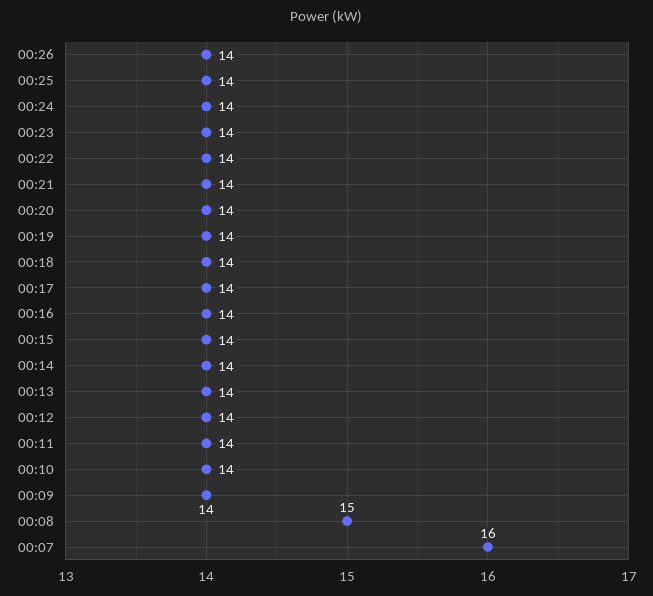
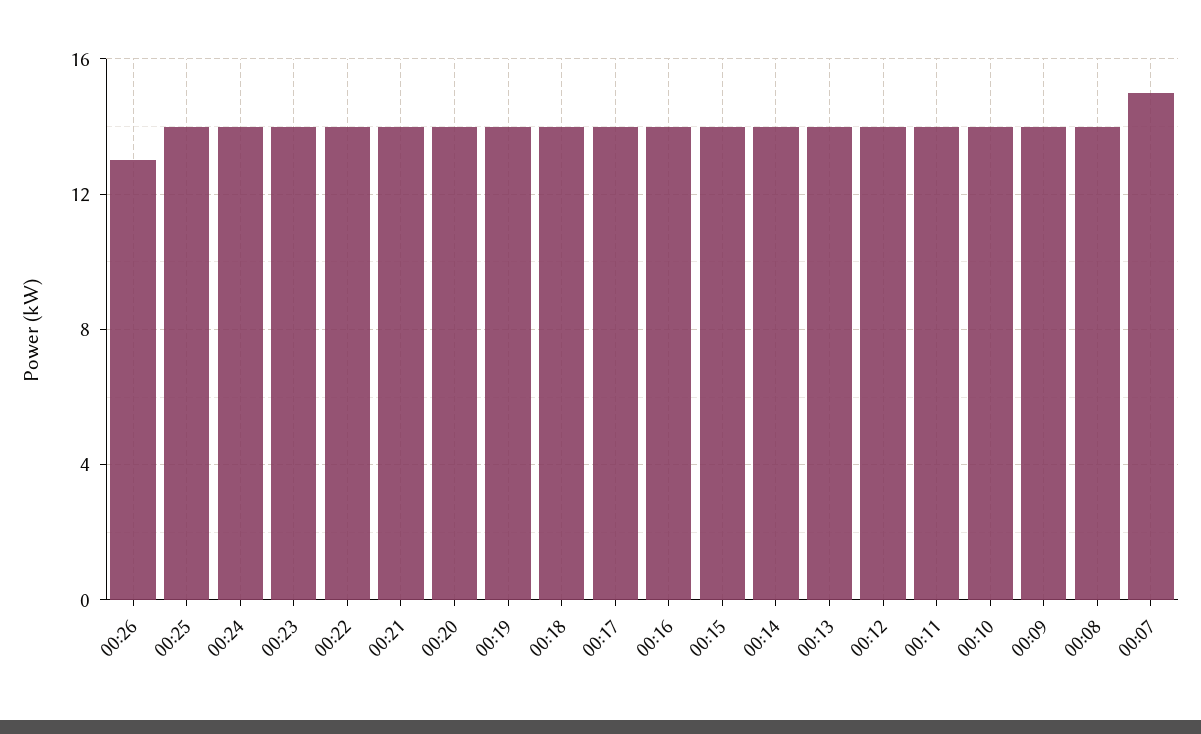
  {
-   "00:26": 14,
+   "00:26": 13,
    "00:25": 14,
    "00:24": 14,
    "00:23": 14,
    "00:22": 14,
    "00:21": 14,
    "00:20": 14,
    "00:19": 14,
    "00:18": 14,
    "00:17": 14,
    "00:16": 14,
    "00:15": 14,
    "00:14": 14,
    "00:13": 14,
    "00:12": 14,
    "00:11": 14,
    "00:10": 14,
    "00:09": 14,
-   "00:08": 15,
+   "00:08": 14,
-   "00:07": 16
+   "00:07": 15
  }

